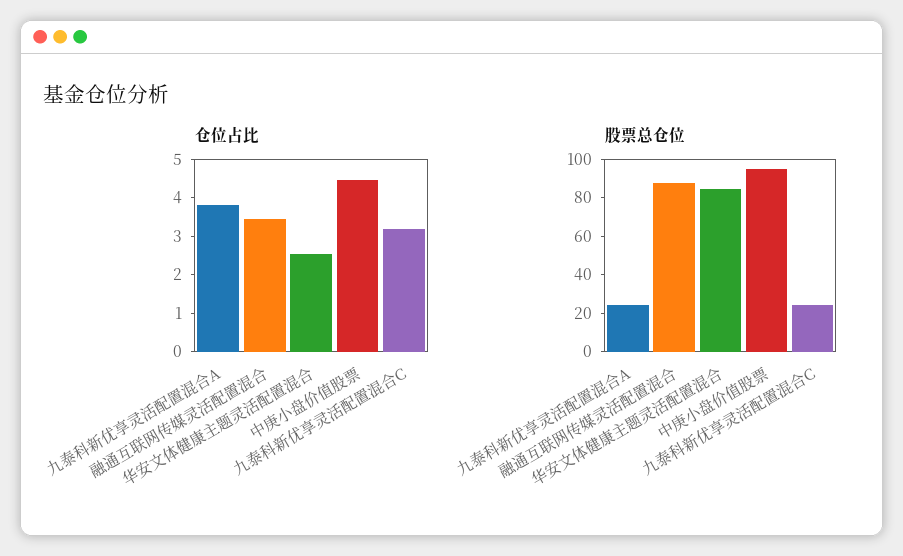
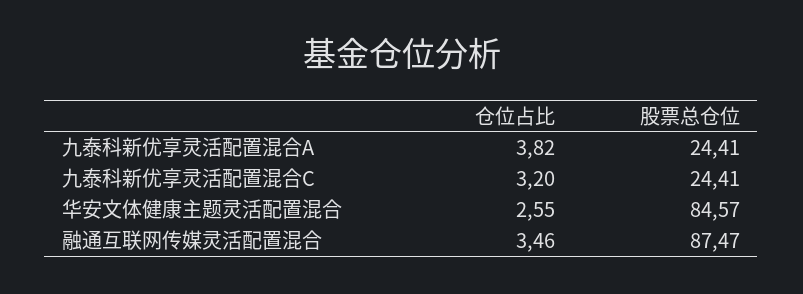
  {
    "仓位占比": {
      "九泰科新优享灵活配置混合A": 3.82,
      "融通互联网传媒灵活配置混合": 3.46,
      "华安文体健康主题灵活配置混合": 2.55,
-     "中庚小盘价值股票": 4.5,
      "九泰科新优享灵活配置混合C": 3.2
    },
    "股票总仓位": {
      "九泰科新优享灵活配置混合A": 24.41,
      "融通互联网传媒灵活配置混合": 87.47,
      "华安文体健康主题灵活配置混合": 84.57,
-     "中庚小盘价值股票": 95,
      "九泰科新优享灵活配置混合C": 24.41
    }
  }

